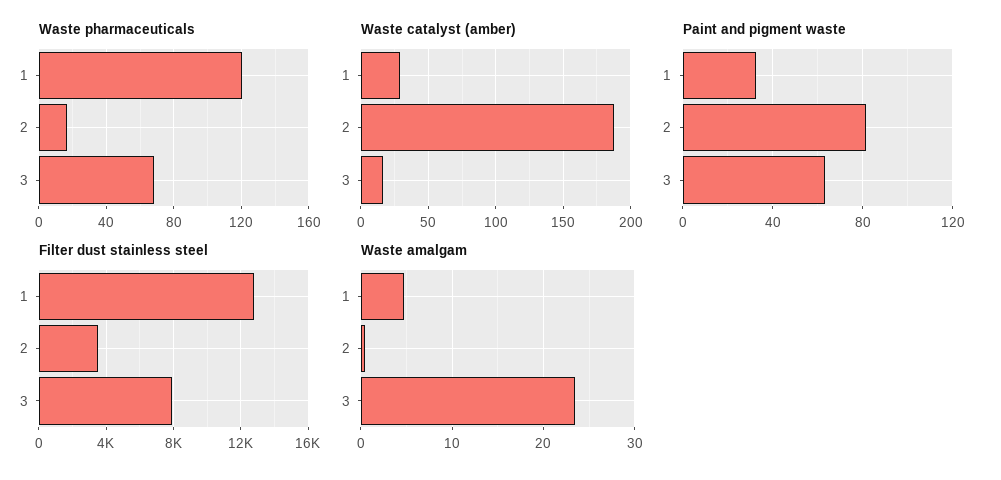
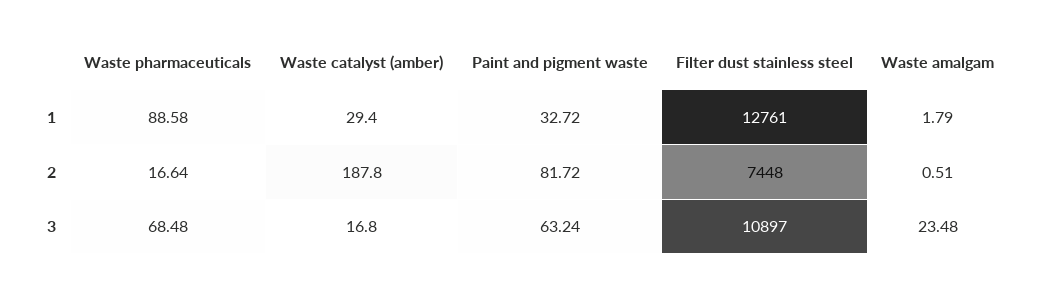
  {
    "Waste pharmaceuticals": {
-     "1": 120,
+     "1": 88.58,
      "2": 16.64,
      "3": 68.48
    },
    "Waste catalyst (amber)": {
      "1": 29.4,
      "2": 187.8,
      "3": 16.8
    },
    "Paint and pigment waste": {
      "1": 32.72,
      "2": 81.72,
      "3": 63.24
    },
    "Filter dust stainless steel": {
      "1": 12761,
-     "2": 3500,
+     "2": 7448,
-     "3": 8000
+     "3": 10897
    },
    "Waste amalgam": {
-     "1": 5,
+     "1": 1.79,
      "2": 0.51,
      "3": 23.48
    }
  }

